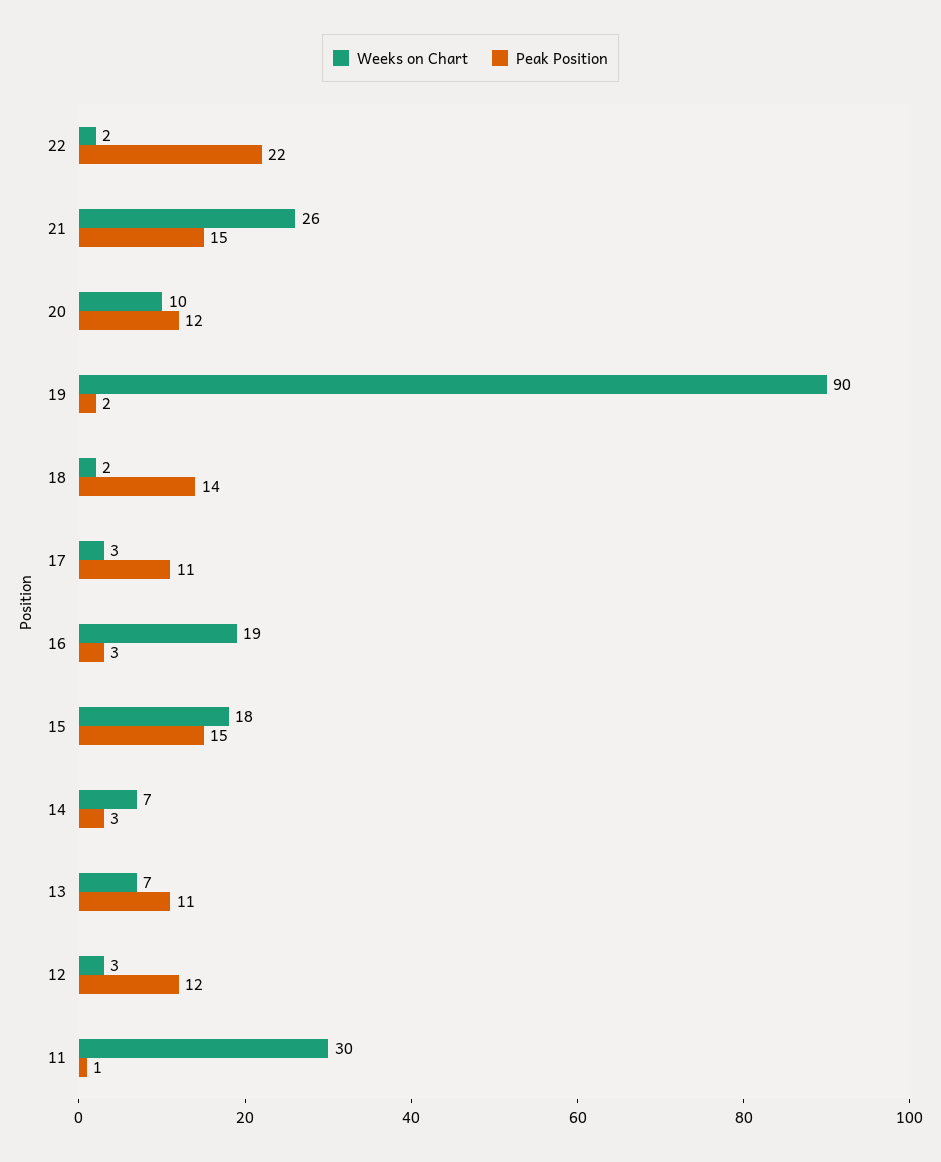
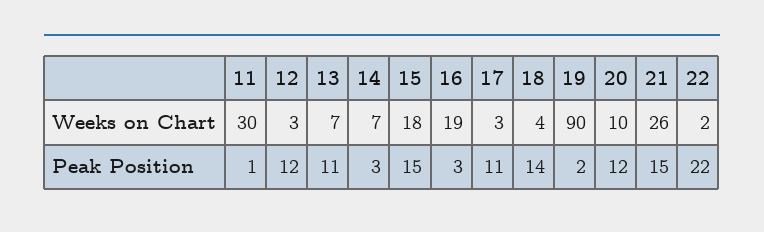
  {
    "Weeks on Chart": {
      "22": 2,
      "21": 26,
      "20": 10,
      "19": 90,
-     "18": 2,
+     "18": 4,
      "17": 3,
      "16": 19,
      "15": 18,
      "14": 7,
      "13": 7,
      "12": 3,
      "11": 30
    },
    "Peak Position": {
      "22": 22,
      "21": 15,
      "20": 12,
      "19": 2,
      "18": 14,
      "17": 11,
      "16": 3,
      "15": 15,
      "14": 3,
      "13": 11,
      "12": 12,
      "11": 1
    }
  }

